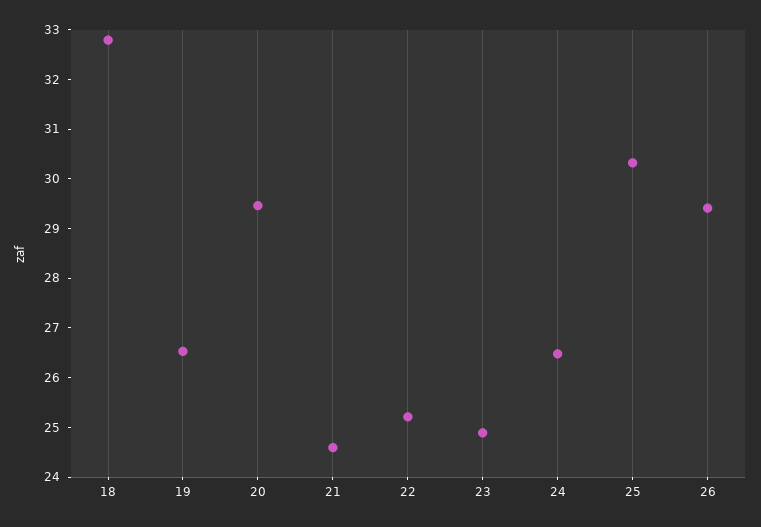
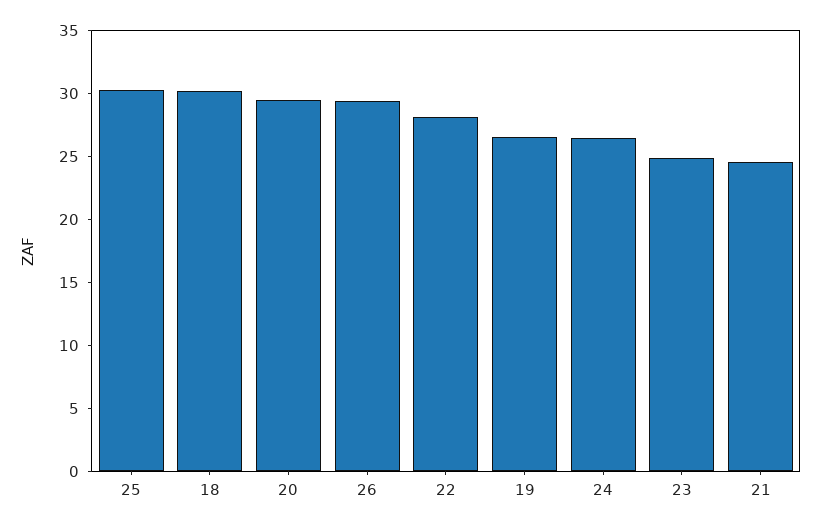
  {
-   "18": 32.8,
+   "18": 30,
    "19": 26.6,
    "20": 29.4,
    "21": 24.6,
-   "22": 25.2,
+   "22": 28,
    "23": 24.8,
    "24": 26.4,
    "25": 30.4,
    "26": 29.4
  }

